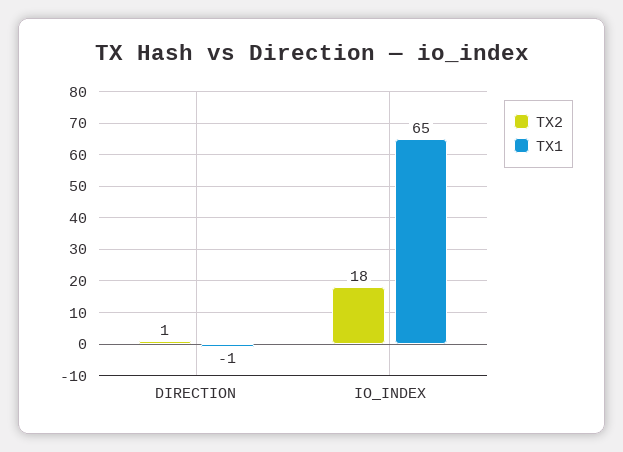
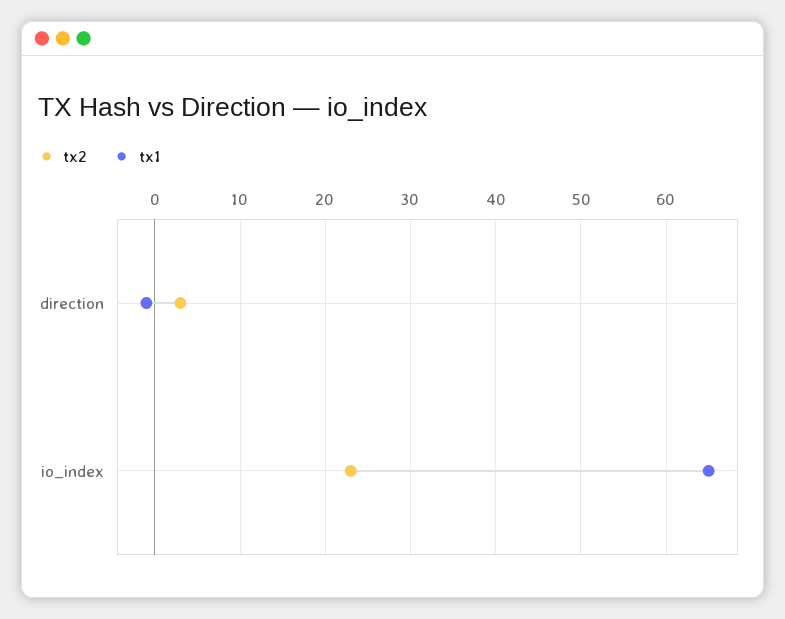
  {
    "TX2": {
-     "DIRECTION": 1,
+     "DIRECTION": 3,
-     "IO_INDEX": 18
+     "IO_INDEX": 23
    },
    "TX1": {
      "DIRECTION": -1,
      "IO_INDEX": 65
    }
  }

